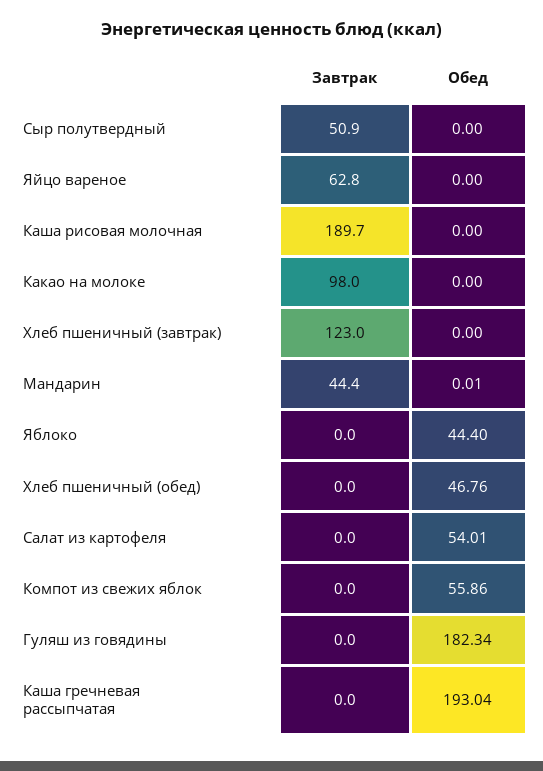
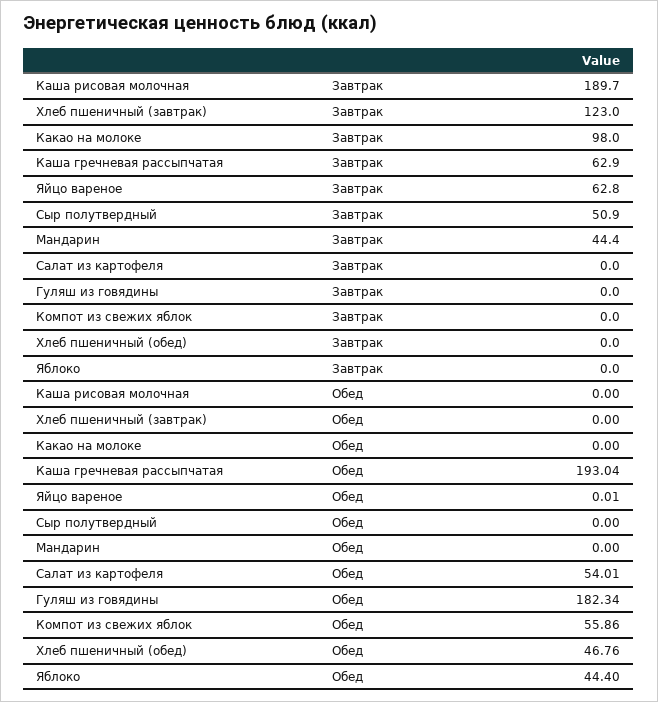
  {
    "Завтрак": {
      "Сыр полутвердный": 50.9,
      "Яйцо вареное": 62.8,
      "Каша рисовая молочная": 189.7,
      "Какао на молоке": 98,
      "Хлеб пшеничный (завтрак)": 123,
      "Мандарин": 44.4,
      "Яблоко": 0,
      "Хлеб пшеничный (обед)": 0,
      "Салат из картофеля": 0,
      "Компот из свежих яблок": 0,
      "Гуляш из говядины": 0,
-     "Каша гречневая рассыпчатая": 0
+     "Каша гречневая рассыпчатая": 62.9
    },
    "Обед": {
      "Сыр полутвердный": 0,
-     "Яйцо вареное": 0,
+     "Яйцо вареное": 0.01,
      "Каша рисовая молочная": 0,
      "Какао на молоке": 0,
      "Хлеб пшеничный (завтрак)": 0,
-     "Мандарин": 0.01,
+     "Мандарин": 0,
      "Яблоко": 44.4,
      "Хлеб пшеничный (обед)": 46.76,
      "Салат из картофеля": 54.01,
      "Компот из свежих яблок": 55.86,
      "Гуляш из говядины": 182.34,
      "Каша гречневая рассыпчатая": 193.04
    }
  }

